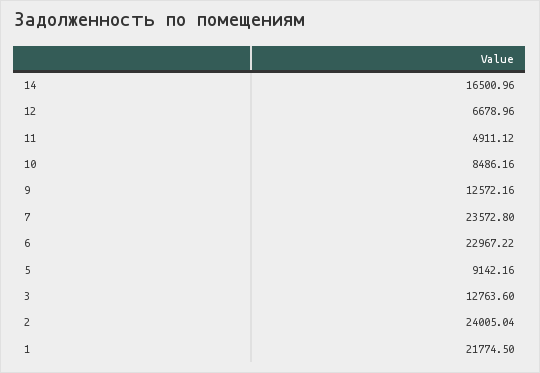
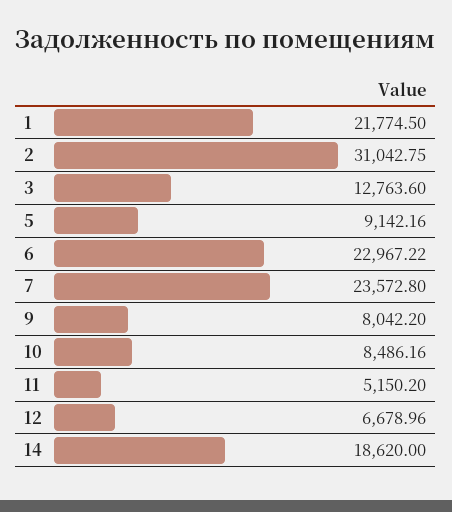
  {
-   "14": 16500.96,
+   "14": 18620,
    "12": 6678.96,
-   "11": 4911.12,
+   "11": 5150.2,
    "10": 8486.16,
-   "9": 12572.16,
+   "9": 8042.2,
    "7": 23572.8,
    "6": 22967.22,
    "5": 9142.16,
    "3": 12763.6,
-   "2": 24005.04,
+   "2": 31042.75,
    "1": 21774.5
  }

